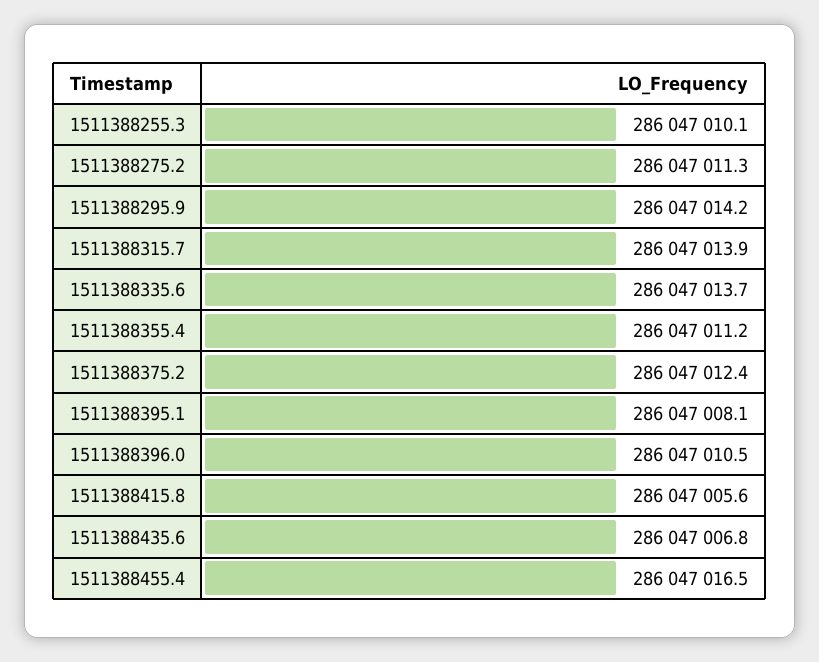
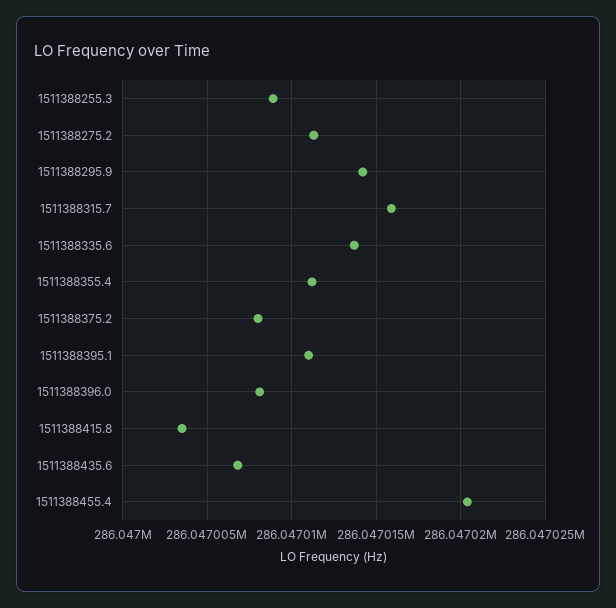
  {
-   "1511388255.3": 286047010.1,
+   "1511388255.3": 286047009,
    "1511388275.2": 286047011.3,
    "1511388295.9": 286047014.2,
-   "1511388315.7": 286047013.9,
+   "1511388315.7": 286047016,
    "1511388335.6": 286047013.7,
    "1511388355.4": 286047011.2,
-   "1511388375.2": 286047012.4,
+   "1511388375.2": 286047008,
-   "1511388395.1": 286047008.1,
+   "1511388395.1": 286047011,
-   "1511388396.0": 286047010.5,
+   "1511388396.0": 286047008,
-   "1511388415.8": 286047005.6,
+   "1511388415.8": 286047003.5,
    "1511388435.6": 286047006.8,
-   "1511388455.4": 286047016.5
+   "1511388455.4": 286047020.5
  }

